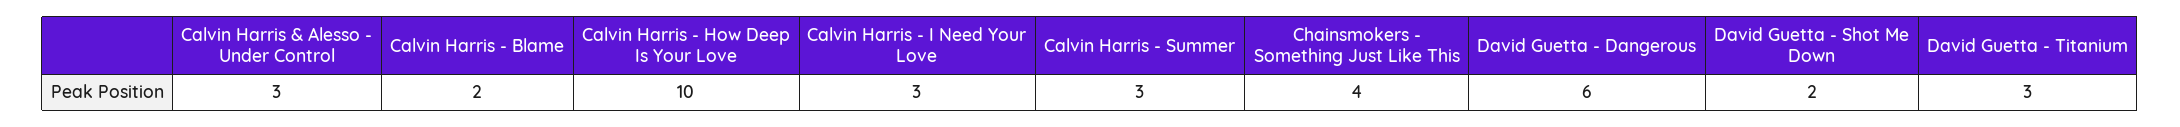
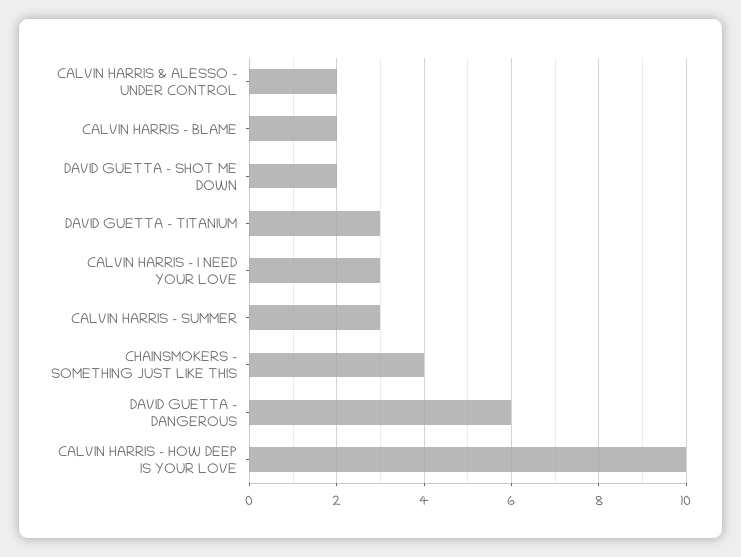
  {
-   "Calvin Harris & Alesso - Under Control": 3,
+   "Calvin Harris & Alesso - Under Control": 2,
    "Calvin Harris - Blame": 2,
    "Calvin Harris - How Deep Is Your Love": 10,
    "Calvin Harris - I Need Your Love": 3,
    "Calvin Harris - Summer": 3,
    "Chainsmokers - Something Just Like This": 4,
    "David Guetta - Dangerous": 6,
    "David Guetta - Shot Me Down": 2,
    "David Guetta - Titanium": 3
  }

